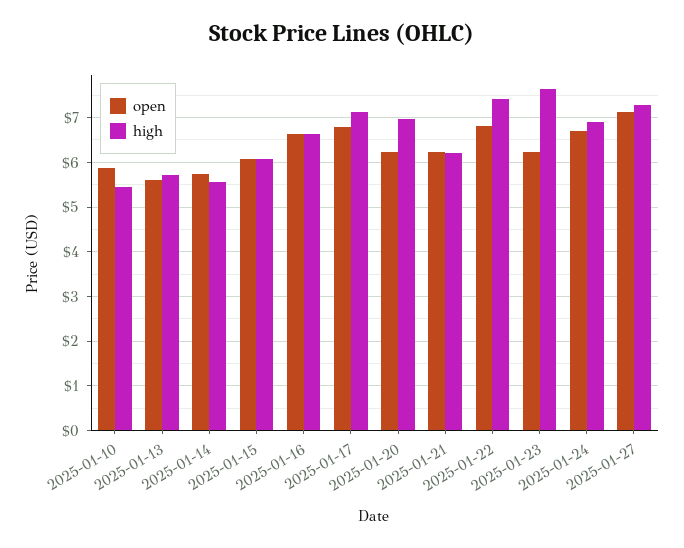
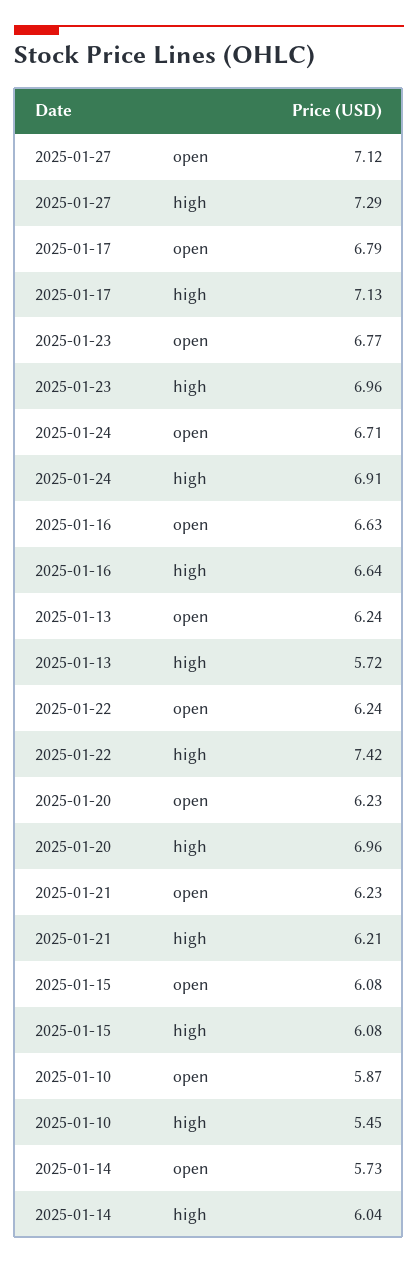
  {
    "open": {
      "2025-01-10": 5.87,
-     "2025-01-13": 5.6,
+     "2025-01-13": 6.24,
      "2025-01-14": 5.73,
      "2025-01-15": 6.08,
      "2025-01-16": 6.63,
      "2025-01-17": 6.79,
      "2025-01-20": 6.23,
      "2025-01-21": 6.23,
-     "2025-01-22": 6.8,
+     "2025-01-22": 6.24,
-     "2025-01-23": 6.2,
+     "2025-01-23": 6.77,
      "2025-01-24": 6.71,
      "2025-01-27": 7.12
    },
    "high": {
      "2025-01-10": 5.45,
      "2025-01-13": 5.72,
-     "2025-01-14": 5.6,
+     "2025-01-14": 6.04,
      "2025-01-15": 6.08,
      "2025-01-16": 6.64,
      "2025-01-17": 7.13,
      "2025-01-20": 6.96,
      "2025-01-21": 6.21,
      "2025-01-22": 7.42,
-     "2025-01-23": 7.6,
+     "2025-01-23": 6.96,
      "2025-01-24": 6.91,
      "2025-01-27": 7.29
    }
  }

